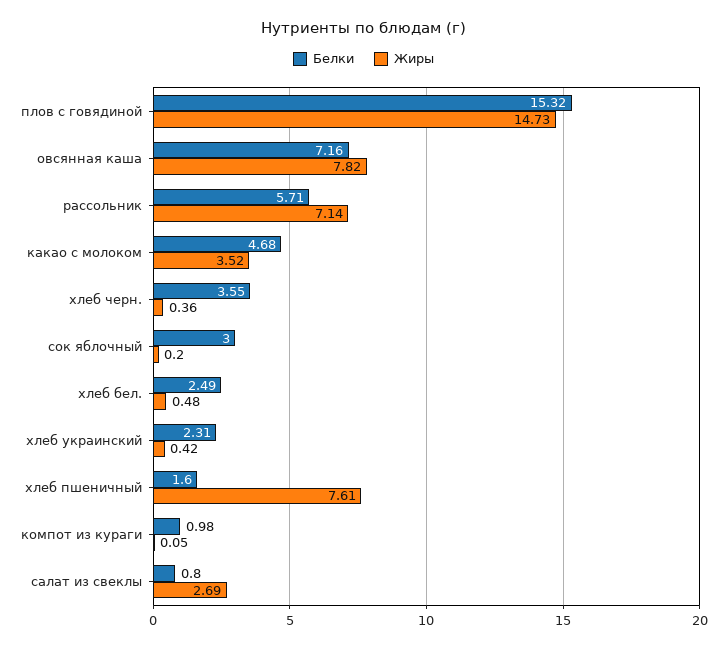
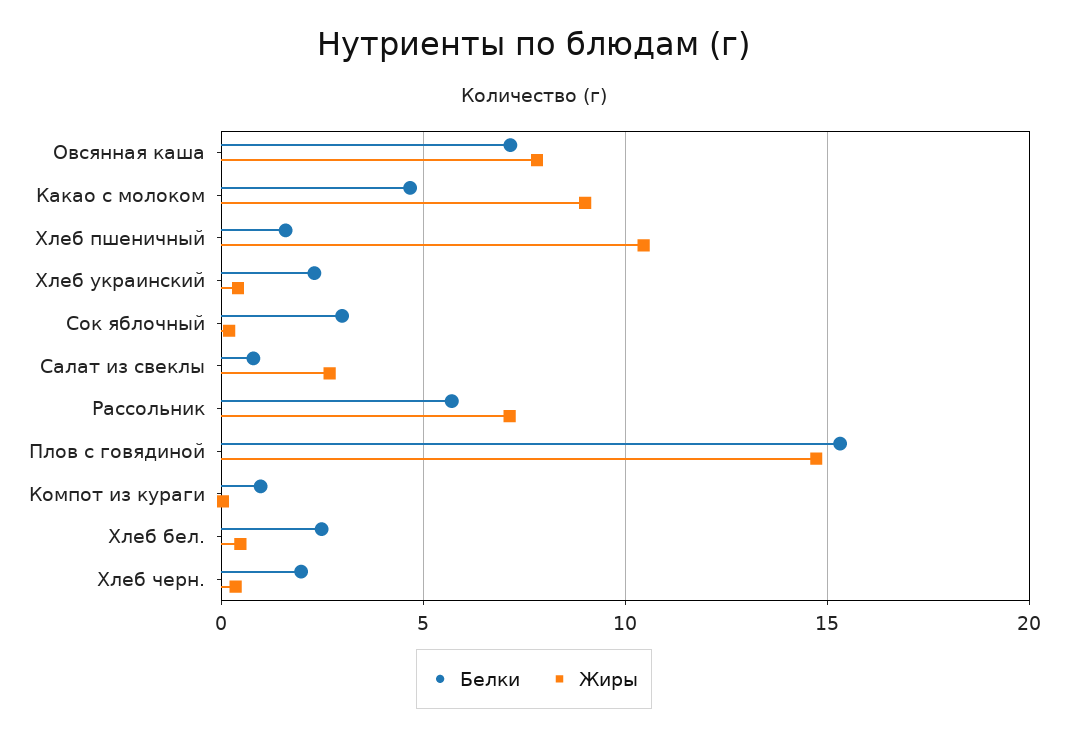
  {
    "Белки": {
      "плов с говядиной": 15.32,
      "овсянная каша": 7.16,
      "рассольник": 5.71,
      "какао с молоком": 4.68,
-     "хлеб черн.": 3.55,
+     "хлеб черн.": 2,
      "сок яблочный": 3,
      "хлеб бел.": 2.49,
      "хлеб украинский": 2.31,
      "хлеб пшеничный": 1.6,
      "компот из кураги": 0.98,
      "салат из свеклы": 0.8
    },
    "Жиры": {
      "плов с говядиной": 14.73,
      "овсянная каша": 7.82,
      "рассольник": 7.14,
-     "какао с молоком": 3.52,
+     "какао с молоком": 9,
      "хлеб черн.": 0.36,
      "сок яблочный": 0.2,
      "хлеб бел.": 0.48,
      "хлеб украинский": 0.42,
-     "хлеб пшеничный": 7.61,
+     "хлеб пшеничный": 10.5,
      "компот из кураги": 0.05,
      "салат из свеклы": 2.69
    }
  }

